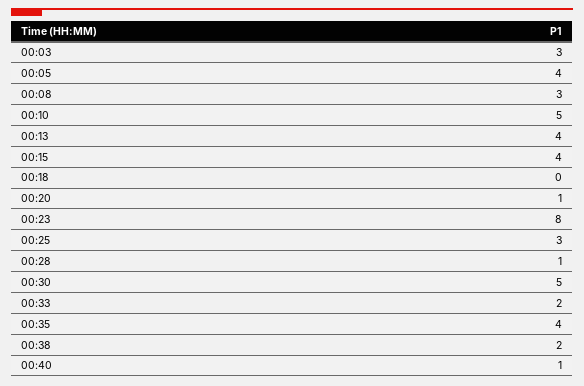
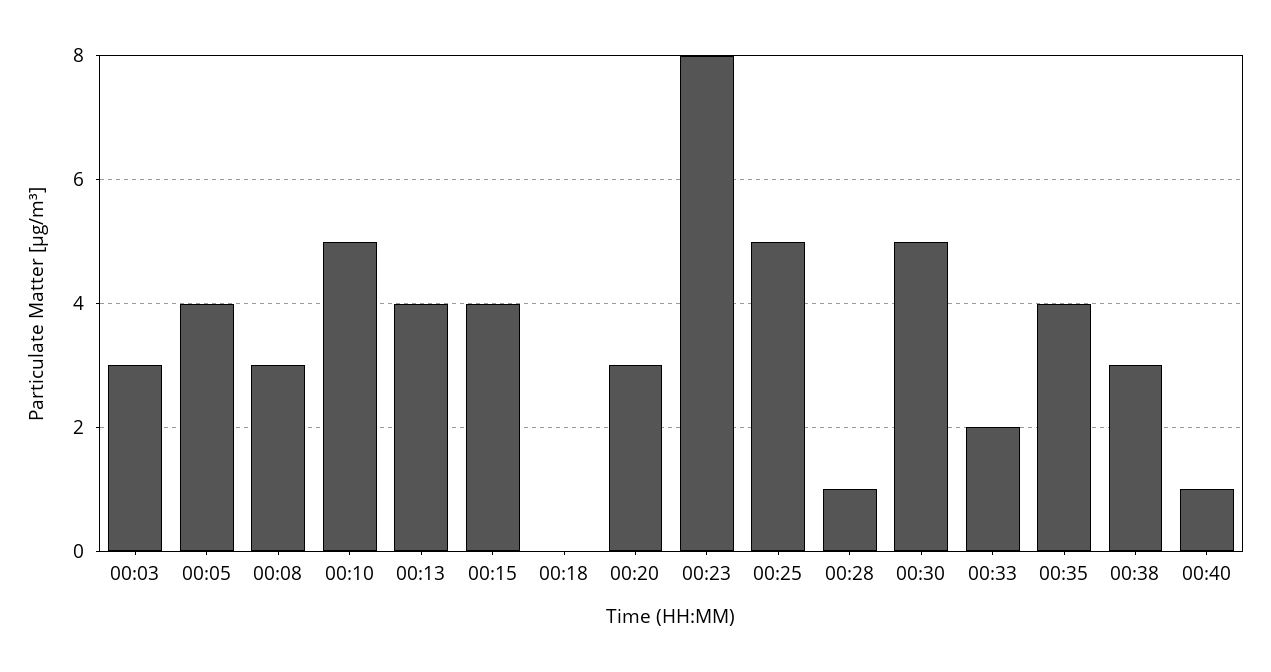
  {
    "00:03": 3,
    "00:05": 4,
    "00:08": 3,
    "00:10": 5,
    "00:13": 4,
    "00:15": 4,
    "00:18": 0,
-   "00:20": 1,
+   "00:20": 3,
    "00:23": 8,
-   "00:25": 3,
+   "00:25": 5,
    "00:28": 1,
    "00:30": 5,
    "00:33": 2,
    "00:35": 4,
-   "00:38": 2,
+   "00:38": 3,
    "00:40": 1
  }

